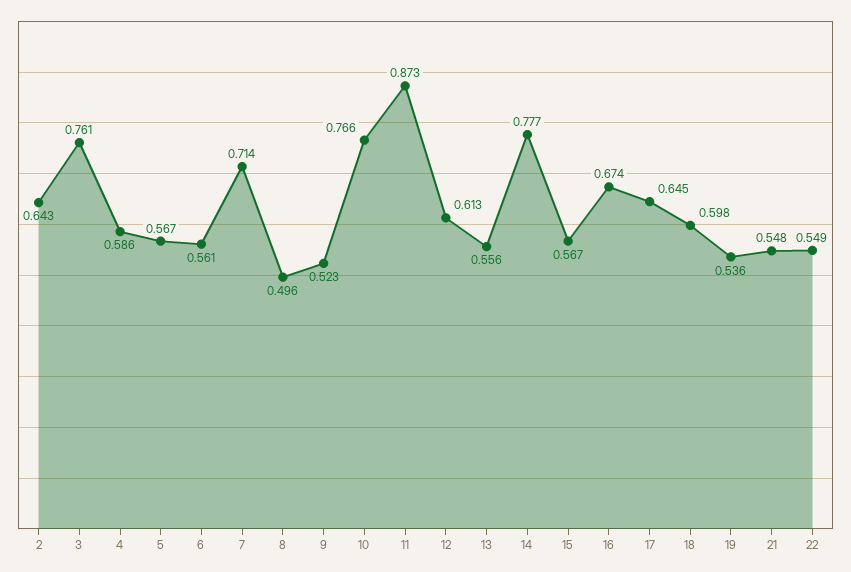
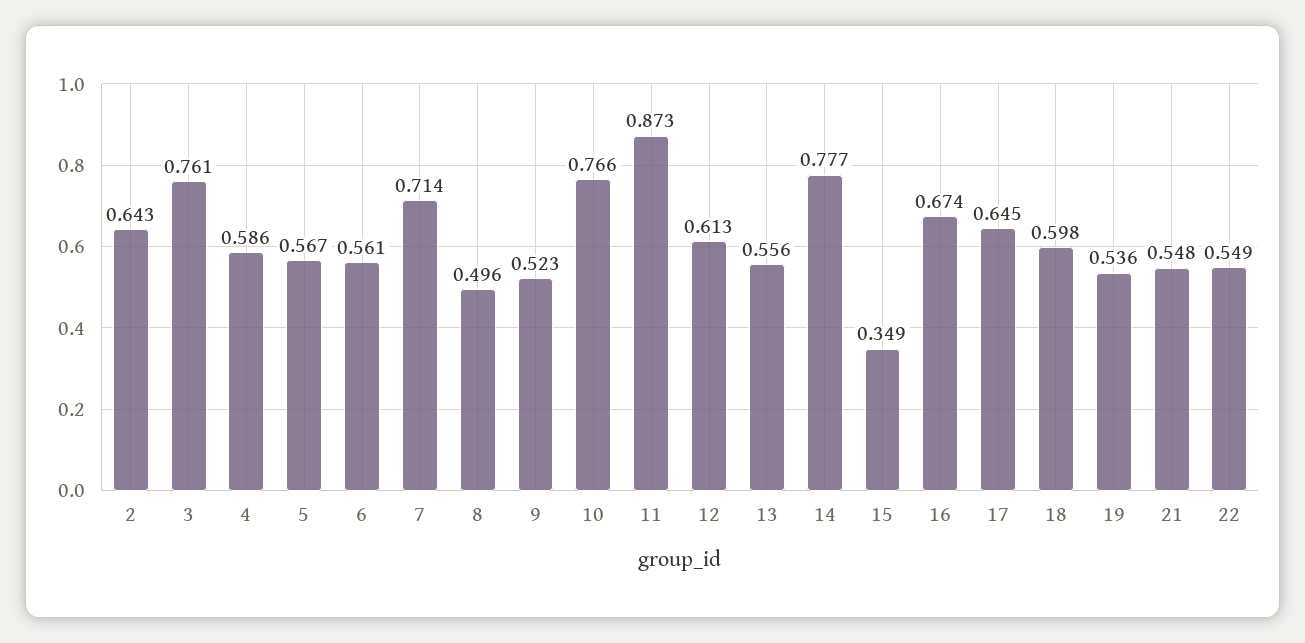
  {
    "2": 0.643,
    "3": 0.761,
    "4": 0.586,
    "5": 0.567,
    "6": 0.561,
    "7": 0.714,
    "8": 0.496,
    "9": 0.523,
    "10": 0.766,
    "11": 0.873,
    "12": 0.613,
    "13": 0.556,
    "14": 0.777,
-   "15": 0.567,
+   "15": 0.349,
    "16": 0.674,
    "17": 0.645,
    "18": 0.598,
    "19": 0.536,
    "21": 0.548,
    "22": 0.549
  }

